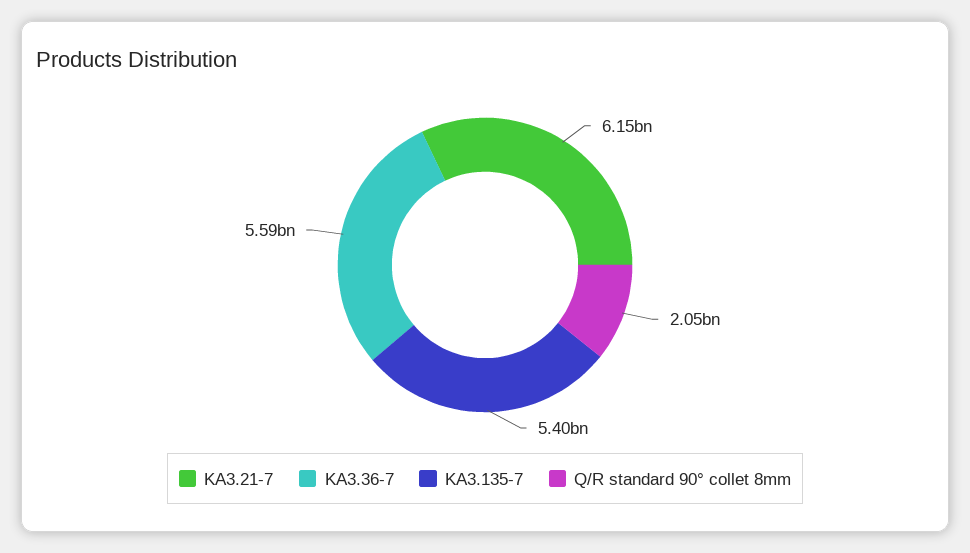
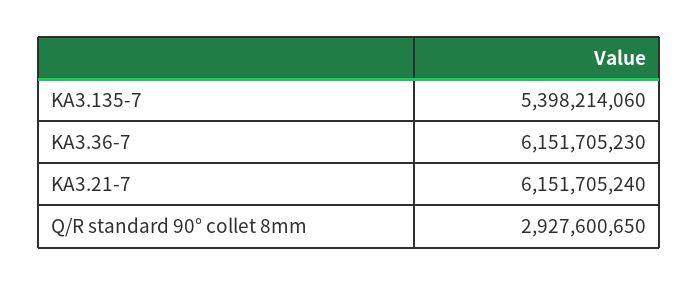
  {
    "KA3.21-7": 6151705240,
-   "KA3.36-7": 5590000000,
+   "KA3.36-7": 6151705230,
    "KA3.135-7": 5398214060,
-   "Q/R standard 90° collet 8mm": 2050000000
+   "Q/R standard 90° collet 8mm": 2927600650
  }

